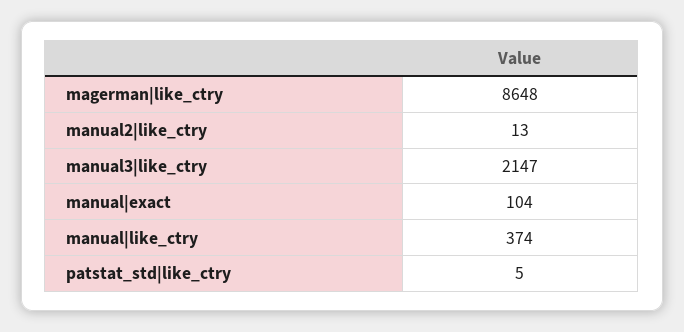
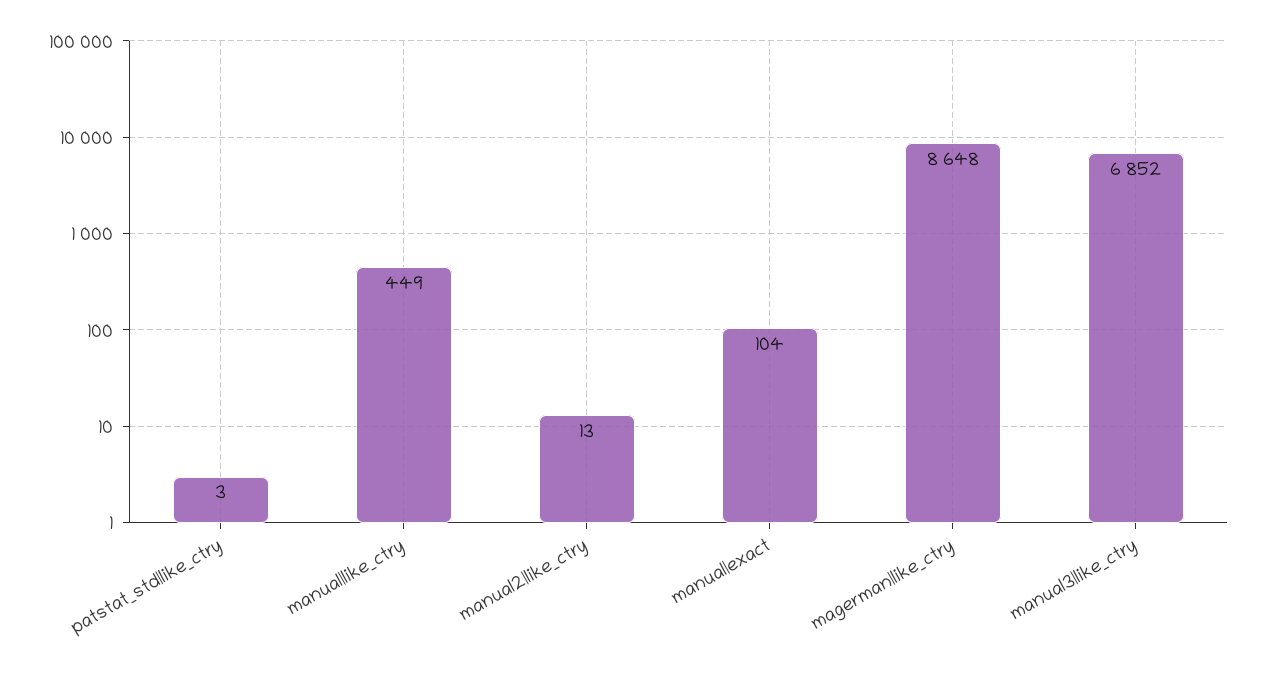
  {
    "magerman|like_ctry": 8648,
    "manual2|like_ctry": 13,
-   "manual3|like_ctry": 2147,
+   "manual3|like_ctry": 6852,
    "manual|exact": 104,
-   "manual|like_ctry": 374,
+   "manual|like_ctry": 449,
-   "patstat_std|like_ctry": 5
+   "patstat_std|like_ctry": 3
  }

